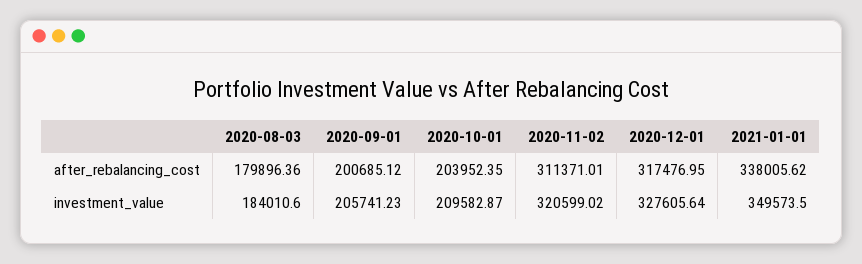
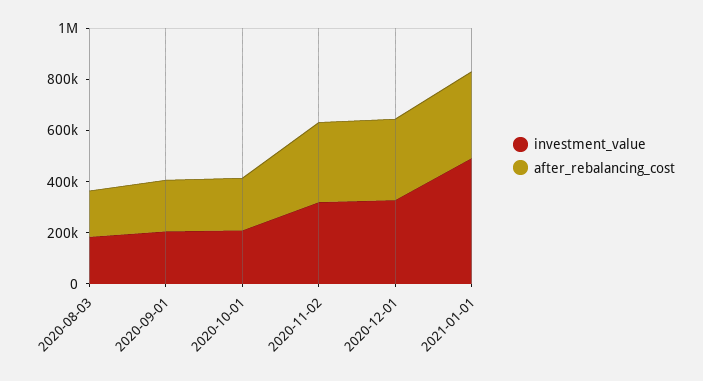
  {
    "after_rebalancing_cost": {
      "2020-08-03": 179896.36,
      "2020-09-01": 200685.12,
      "2020-10-01": 203952.35,
      "2020-11-02": 311371.01,
      "2020-12-01": 317476.95,
      "2021-01-01": 338005.62
    },
    "investment_value": {
      "2020-08-03": 184010.6,
      "2020-09-01": 205741.23,
      "2020-10-01": 209582.87,
      "2020-11-02": 320599.02,
      "2020-12-01": 327605.64,
-     "2021-01-01": 349573.5
+     "2021-01-01": 500000
    }
  }

